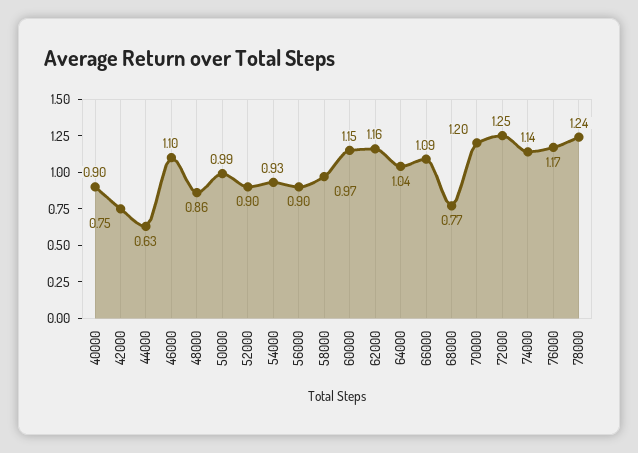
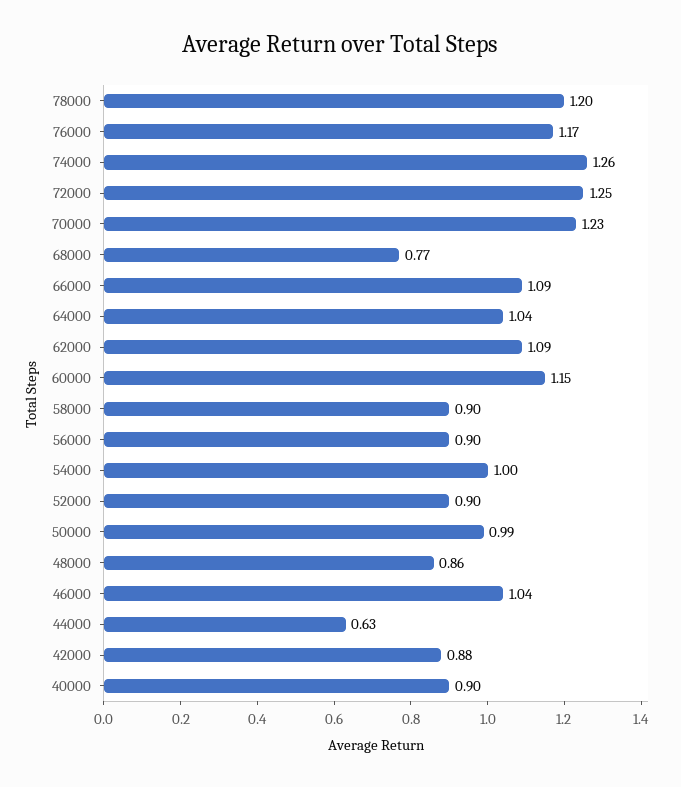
  {
    "40000": 0.9,
-   "42000": 0.75,
+   "42000": 0.88,
    "44000": 0.63,
-   "46000": 1.1,
+   "46000": 1.04,
    "48000": 0.86,
    "50000": 0.99,
    "52000": 0.9,
-   "54000": 0.93,
+   "54000": 1,
    "56000": 0.9,
-   "58000": 0.97,
+   "58000": 0.9,
    "60000": 1.15,
-   "62000": 1.16,
+   "62000": 1.09,
    "64000": 1.04,
    "66000": 1.09,
    "68000": 0.77,
-   "70000": 1.2,
+   "70000": 1.23,
    "72000": 1.25,
-   "74000": 1.14,
+   "74000": 1.26,
    "76000": 1.17,
-   "78000": 1.24
+   "78000": 1.2
  }

